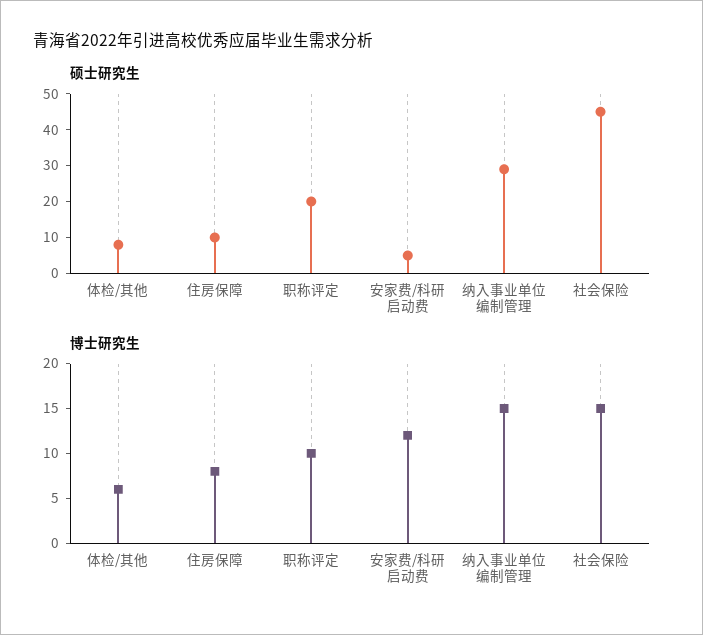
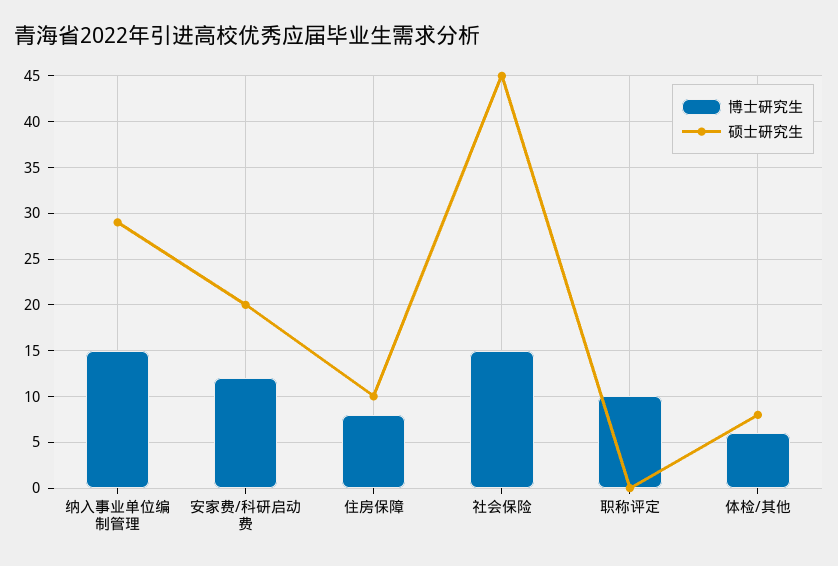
  {
    "硕士研究生": {
      "体检/其他": 8,
      "住房保障": 10,
-     "职称评定": 20,
+     "职称评定": 0,
-     "安家费/科研启动费": 5,
+     "安家费/科研启动费": 20,
      "纳入事业单位编制管理": 29,
      "社会保险": 45
    },
    "博士研究生": {
      "体检/其他": 6,
      "住房保障": 8,
      "职称评定": 10,
      "安家费/科研启动费": 12,
      "纳入事业单位编制管理": 15,
      "社会保险": 15
    }
  }

